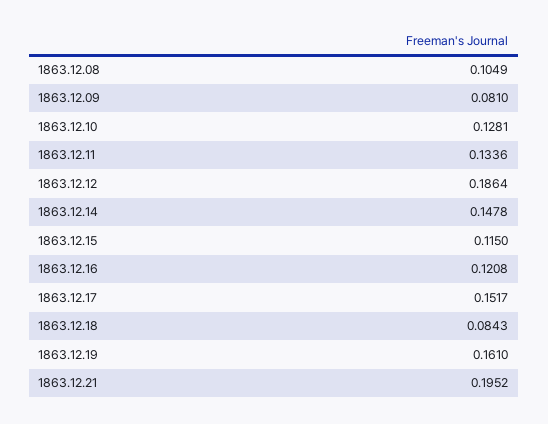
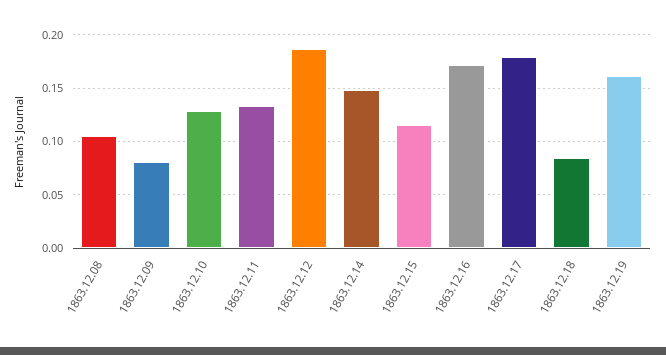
  {
    "1863.12.08": 0.1049,
    "1863.12.09": 0.081,
    "1863.12.10": 0.1281,
    "1863.12.11": 0.1336,
    "1863.12.12": 0.1864,
    "1863.12.14": 0.1478,
    "1863.12.15": 0.115,
-   "1863.12.16": 0.1208,
+   "1863.12.16": 0.17,
-   "1863.12.17": 0.1517,
+   "1863.12.17": 0.18,
    "1863.12.18": 0.0843,
-   "1863.12.19": 0.161,
+   "1863.12.19": 0.161
-   "1863.12.21": 0.1952
  }

